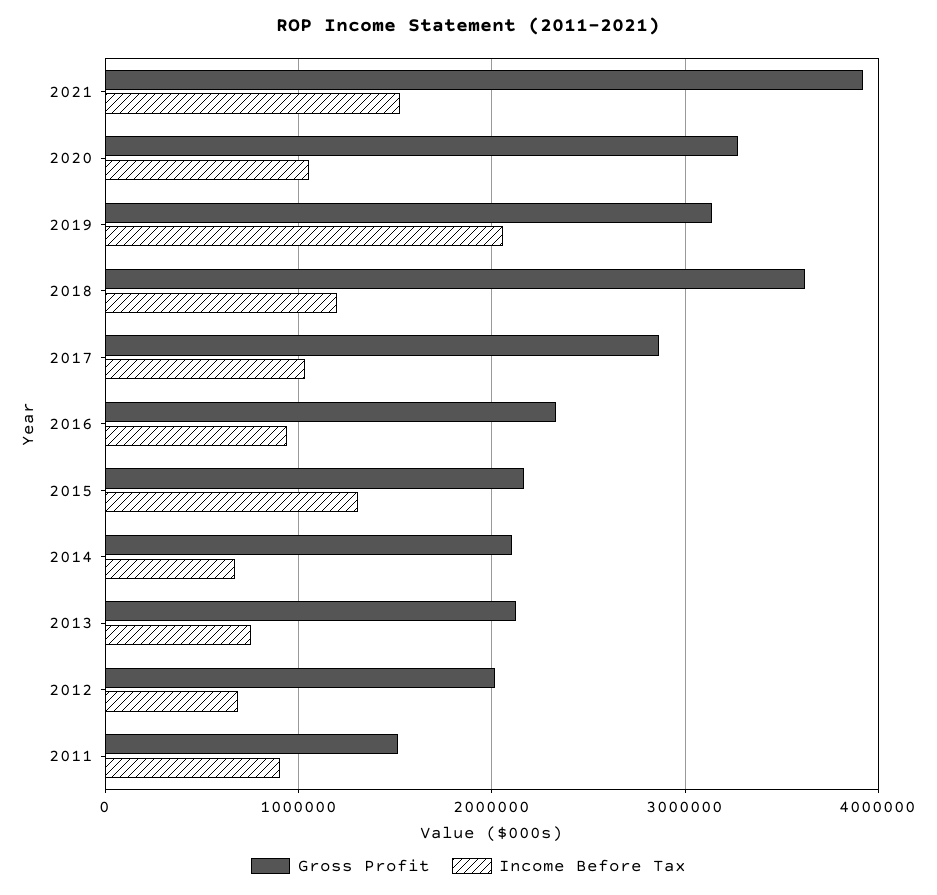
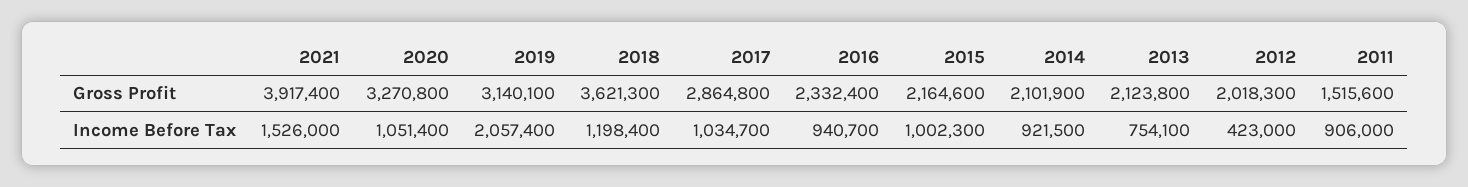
  {
    "Gross Profit": {
      "2021": 3917400,
      "2020": 3270800,
      "2019": 3140100,
      "2018": 3621300,
      "2017": 2864800,
      "2016": 2332400,
      "2015": 2164600,
      "2014": 2101900,
      "2013": 2123800,
      "2012": 2018300,
      "2011": 1515600
    },
    "Income Before Tax": {
      "2021": 1526000,
      "2020": 1051400,
      "2019": 2057400,
      "2018": 1198400,
      "2017": 1034700,
      "2016": 940700,
-     "2015": 1300000,
+     "2015": 1002300,
-     "2014": 700000,
+     "2014": 921500,
      "2013": 754100,
-     "2012": 700000,
+     "2012": 423000,
      "2011": 906000
    }
  }

